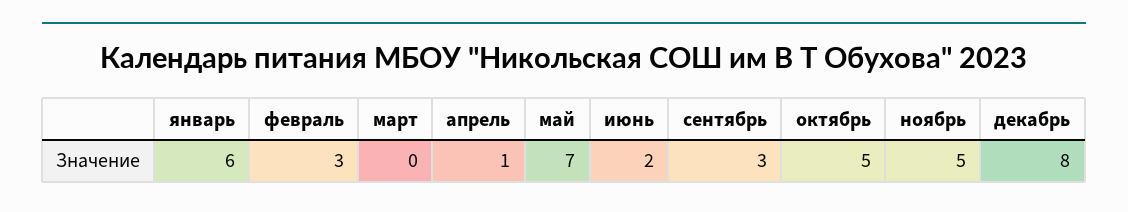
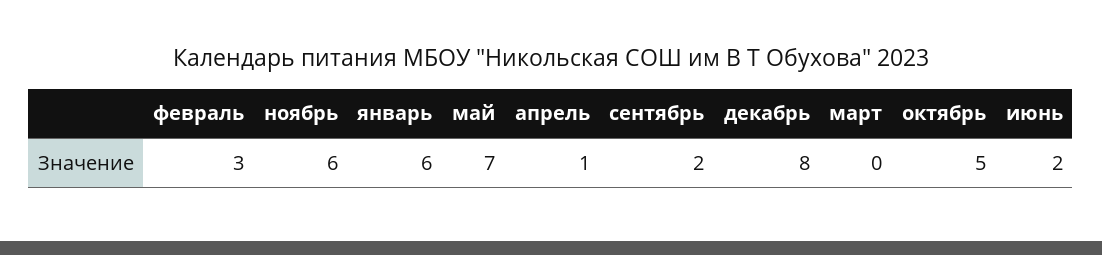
  {
    "январь": 6,
    "февраль": 3,
    "март": 0,
    "апрель": 1,
    "май": 7,
    "июнь": 2,
-   "сентябрь": 3,
+   "сентябрь": 2,
    "октябрь": 5,
-   "ноябрь": 5,
+   "ноябрь": 6,
    "декабрь": 8
  }

